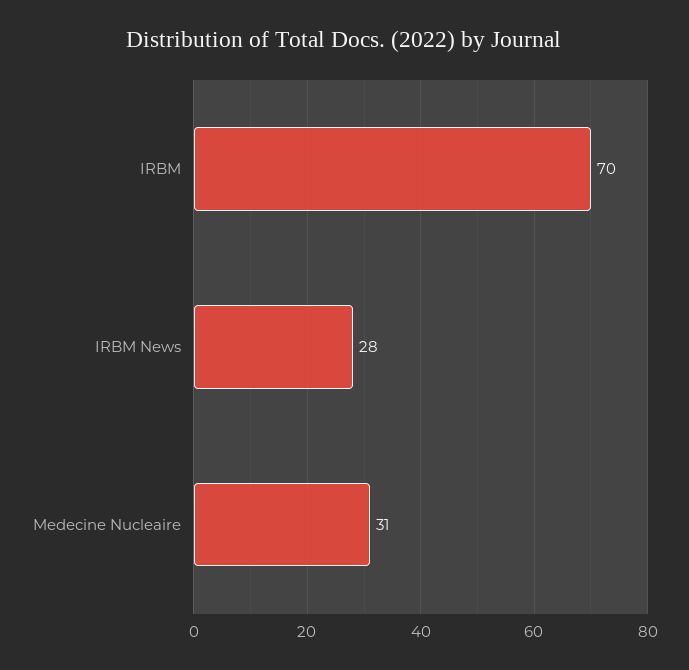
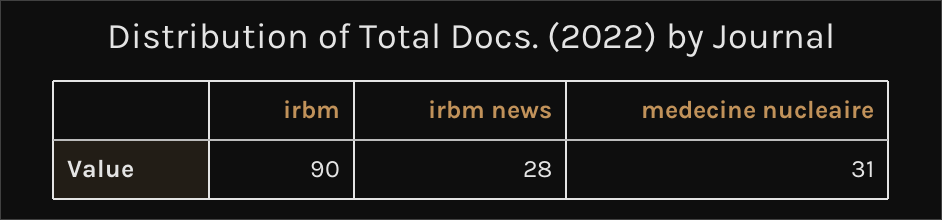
  {
-   "IRBM": 70,
+   "IRBM": 90,
    "IRBM News": 28,
    "Medecine Nucleaire": 31
  }

